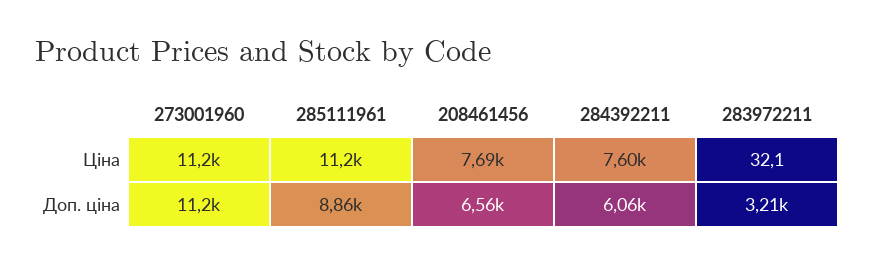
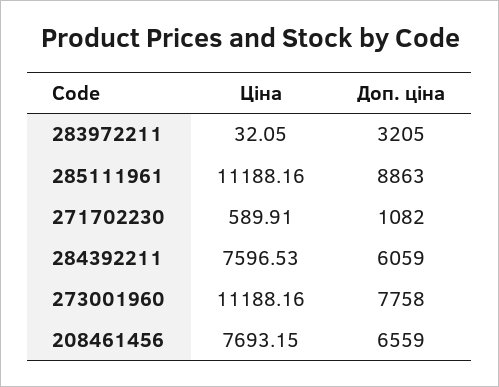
  {
    "273001960": {
      "Ціна": 11188.16,
-     "Доп. ціна": 11200
+     "Доп. ціна": 7758
    },
    "285111961": {
      "Ціна": 11188.16,
      "Доп. ціна": 8863
    },
    "208461456": {
      "Ціна": 7693.15,
      "Доп. ціна": 6559
    },
    "284392211": {
      "Ціна": 7596.53,
      "Доп. ціна": 6059
    },
    "283972211": {
      "Ціна": 32.05,
      "Доп. ціна": 3205
-   }
+   },
+   "271702230": {
+     "Ціна": 589.91,
+     "Доп. ціна": 1082
+   }
  }

